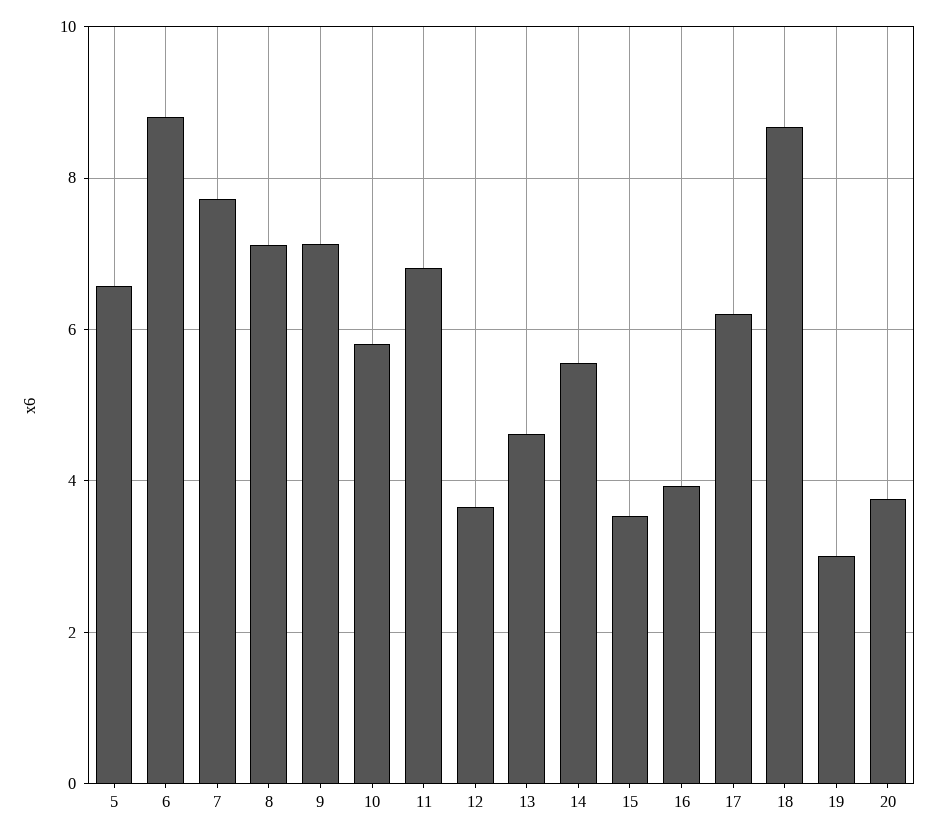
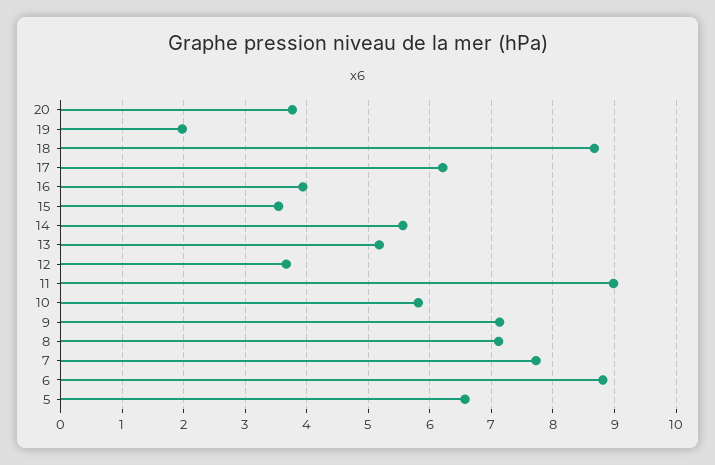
  {
    "5": 6.6,
    "6": 8.8,
    "7": 7.7,
    "8": 7.1,
    "9": 7.1,
    "10": 5.8,
-   "11": 6.8,
+   "11": 9,
    "12": 3.7,
-   "13": 4.6,
+   "13": 5.2,
    "14": 5.6,
    "15": 3.5,
    "16": 3.9,
    "17": 6.2,
    "18": 8.7,
-   "19": 3,
+   "19": 2,
    "20": 3.8
  }

